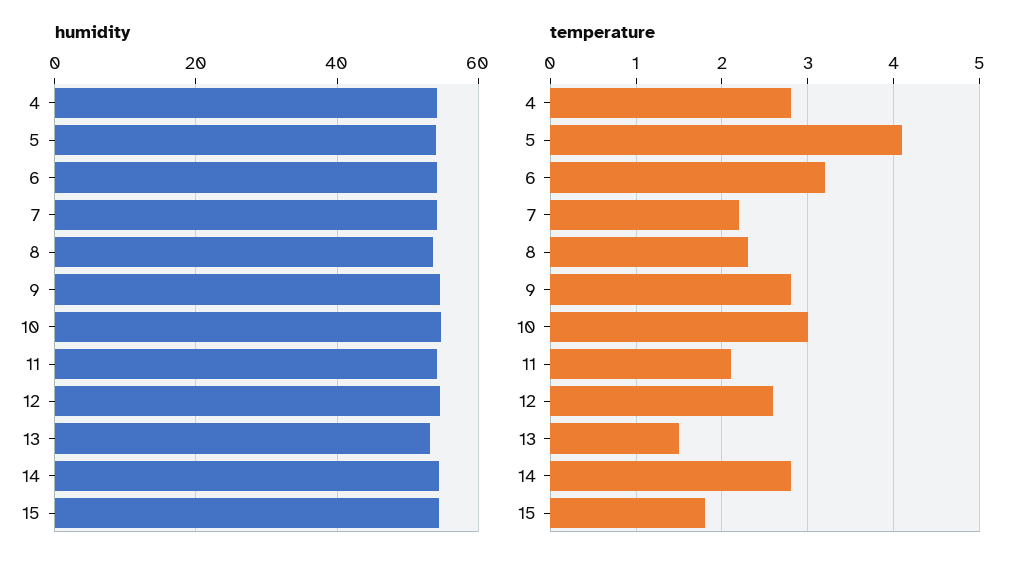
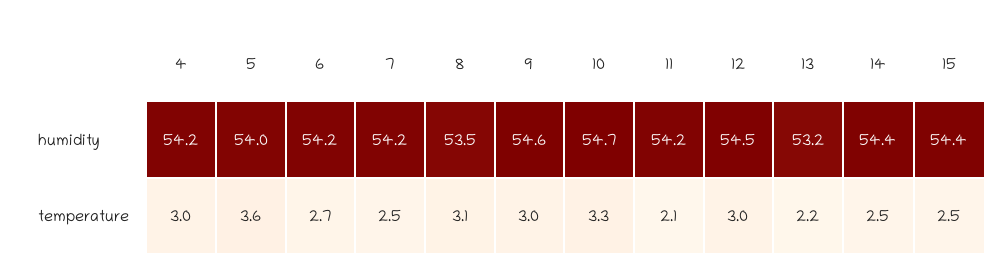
  {
    "humidity": {
      "4": 54.2,
      "5": 54,
      "6": 54.2,
      "7": 54.2,
      "8": 53.5,
      "9": 54.6,
      "10": 54.7,
      "11": 54.2,
      "12": 54.5,
      "13": 53.2,
      "14": 54.4,
      "15": 54.4
    },
    "temperature": {
-     "4": 2.8,
+     "4": 3,
-     "5": 4.1,
+     "5": 3.6,
-     "6": 3.2,
+     "6": 2.7,
-     "7": 2.2,
+     "7": 2.5,
-     "8": 2.3,
+     "8": 3.1,
-     "9": 2.8,
+     "9": 3,
-     "10": 3,
+     "10": 3.3,
      "11": 2.1,
-     "12": 2.6,
+     "12": 3,
-     "13": 1.5,
+     "13": 2.2,
-     "14": 2.8,
+     "14": 2.5,
-     "15": 1.8
+     "15": 2.5
    }
  }

